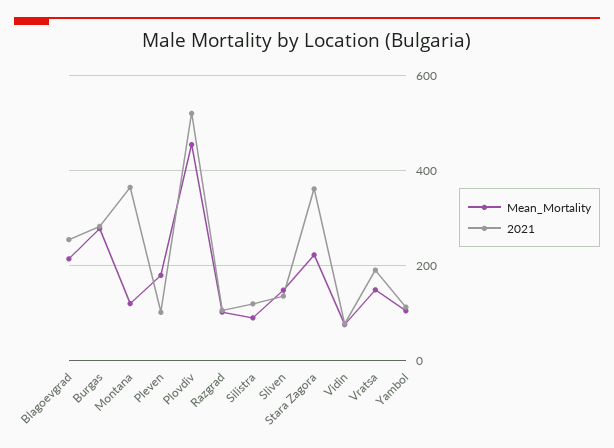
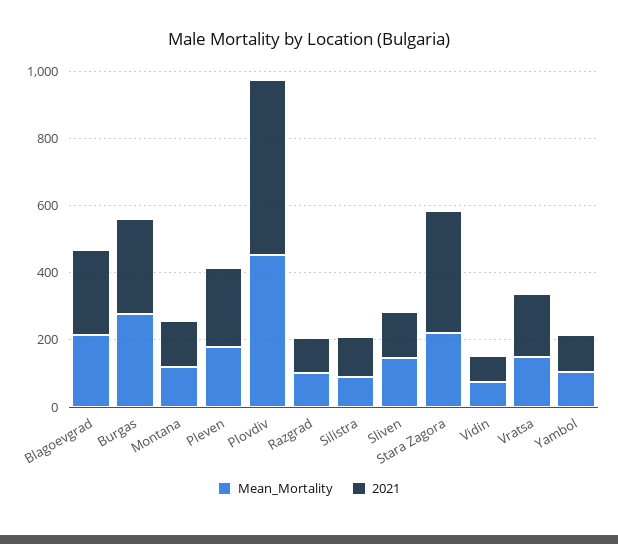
  {
    "Mean_Mortality": {
      "Blagoevgrad": 220,
      "Burgas": 280,
      "Montana": 120,
      "Pleven": 180,
      "Plovdiv": 460,
      "Razgrad": 100,
      "Silistra": 80,
      "Sliven": 140,
      "Stara Zagora": 220,
      "Vidin": 80,
      "Vratsa": 140,
      "Yambol": 100
    },
    "2021": {
      "Blagoevgrad": 260,
      "Burgas": 280,
-     "Montana": 360,
+     "Montana": 150,
-     "Pleven": 100,
+     "Pleven": 250,
      "Plovdiv": 520,
      "Razgrad": 100,
      "Silistra": 120,
      "Sliven": 140,
      "Stara Zagora": 360,
      "Vidin": 80,
      "Vratsa": 200,
      "Yambol": 120
    }
  }

